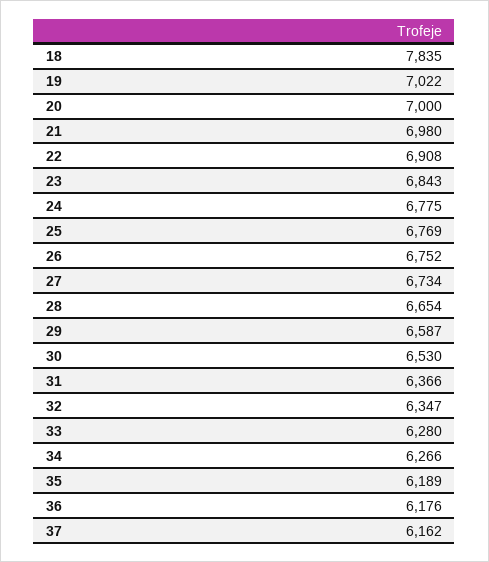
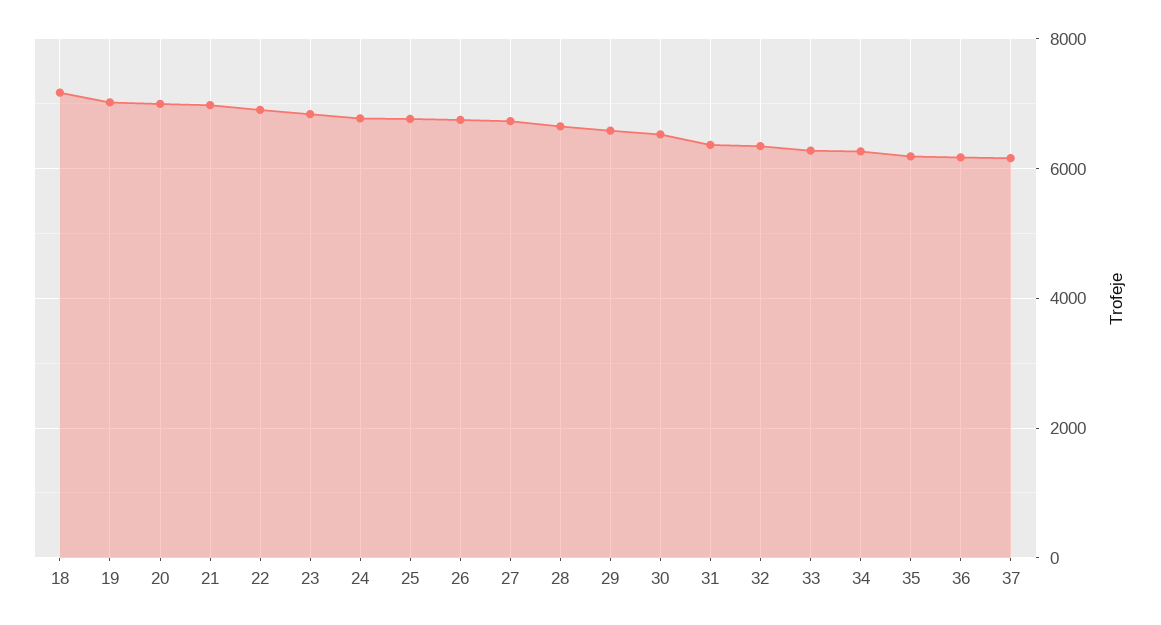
  {
-   "18": 7835,
+   "18": 7200,
    "19": 7022,
    "20": 7000,
    "21": 6980,
    "22": 6908,
    "23": 6843,
    "24": 6775,
    "25": 6769,
    "26": 6752,
    "27": 6734,
    "28": 6654,
    "29": 6587,
    "30": 6530,
    "31": 6366,
    "32": 6347,
    "33": 6280,
    "34": 6266,
    "35": 6189,
    "36": 6176,
    "37": 6162
  }

